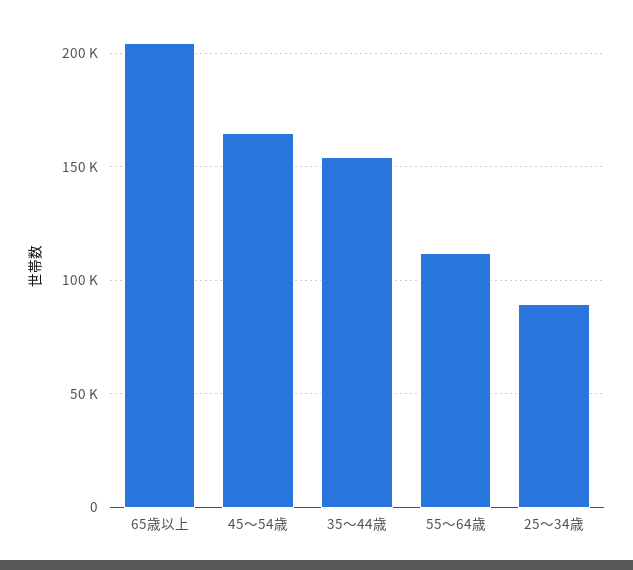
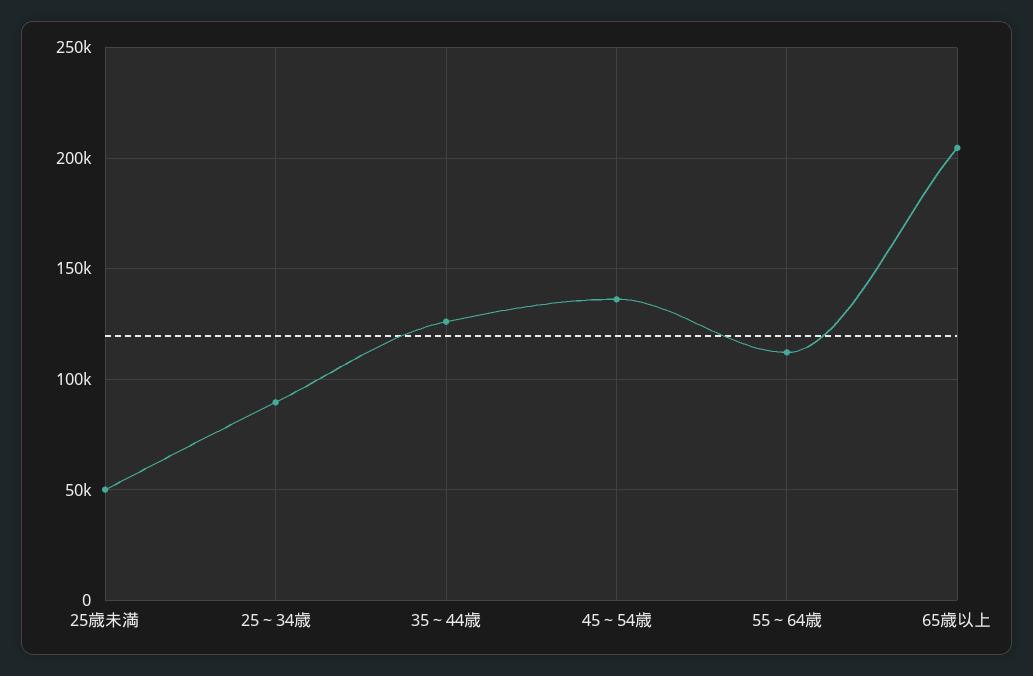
  {
    "65歳以上": 205000,
-   "45～54歳": 165000,
+   "45～54歳": 135000,
-   "35～44歳": 155000,
+   "35～44歳": 125000,
    "55～64歳": 110000,
-   "25～34歳": 90000
+   "25～34歳": 90000,
+   "25歳未満": 50000
  }

